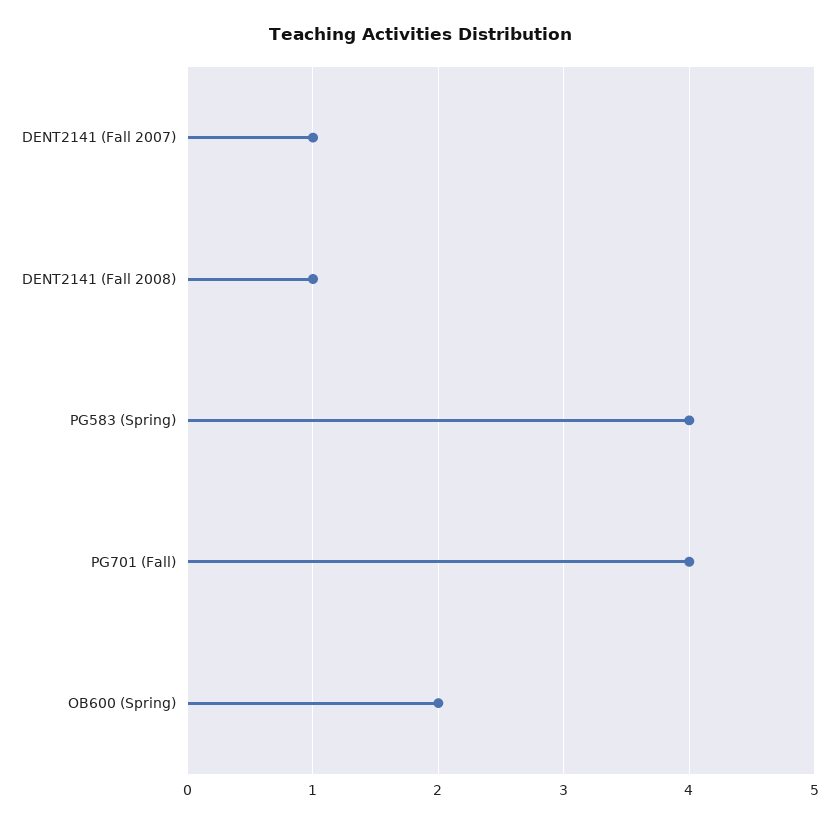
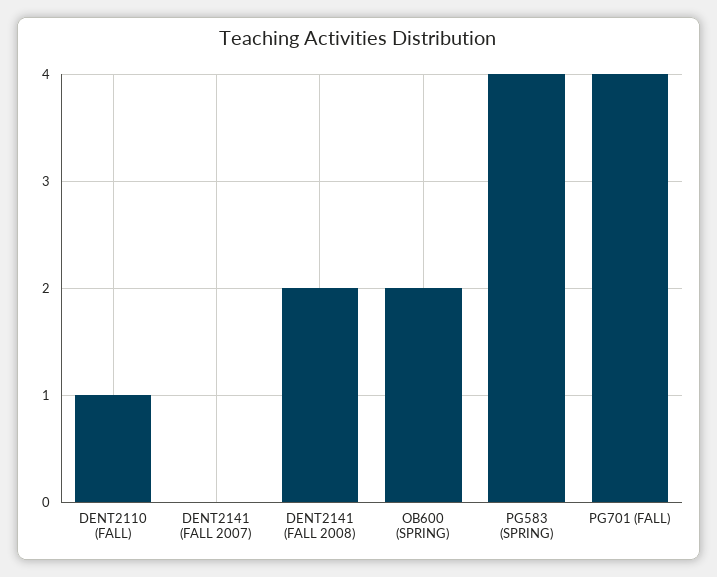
  {
-   "DENT2141 (Fall 2007)": 1,
+   "DENT2141 (Fall 2007)": 0,
-   "DENT2141 (Fall 2008)": 1,
+   "DENT2141 (Fall 2008)": 2,
    "PG583 (Spring)": 4,
    "PG701 (Fall)": 4,
-   "OB600 (Spring)": 2
+   "OB600 (Spring)": 2,
+   "DENT2110 (FALL)": 1
  }

